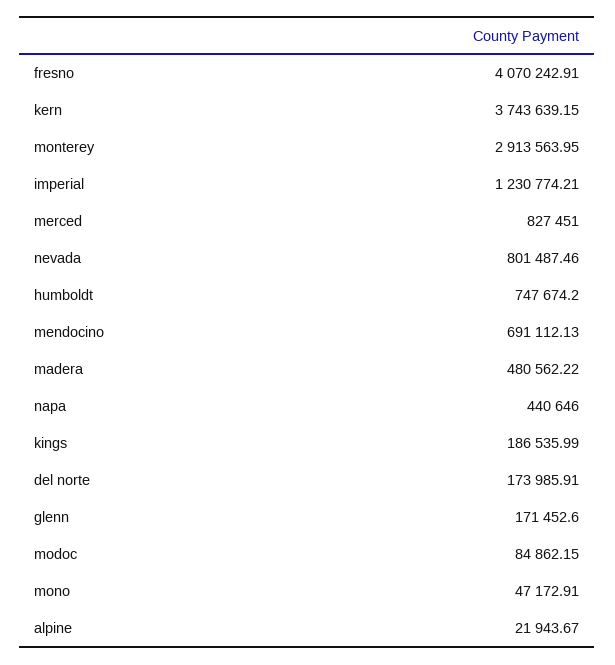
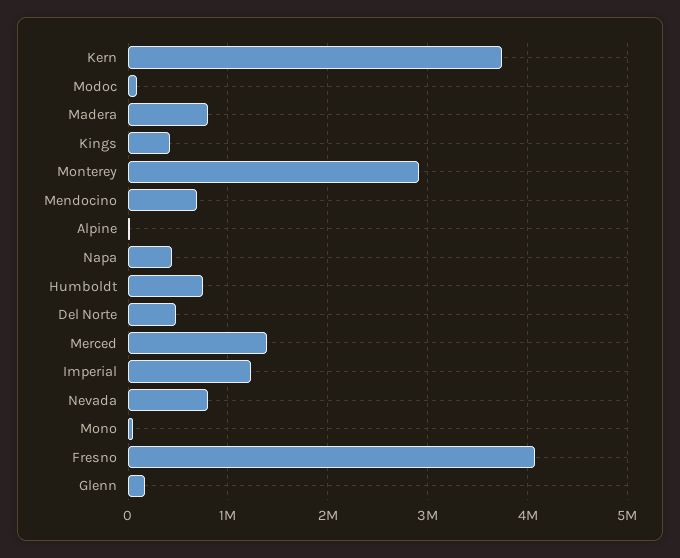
  {
    "fresno": 4070242.91,
    "kern": 3743639.15,
    "monterey": 2913563.95,
    "imperial": 1230774.21,
-   "merced": 827451,
+   "merced": 1400000,
    "nevada": 801487.46,
    "humboldt": 747674.2,
    "mendocino": 691112.13,
-   "madera": 480562.22,
+   "madera": 800000,
    "napa": 440646,
-   "kings": 186535.99,
+   "kings": 400000,
-   "del norte": 173985.91,
+   "del norte": 500000,
    "glenn": 171452.6,
    "modoc": 84862.15,
    "mono": 47172.91,
    "alpine": 21943.67
  }

